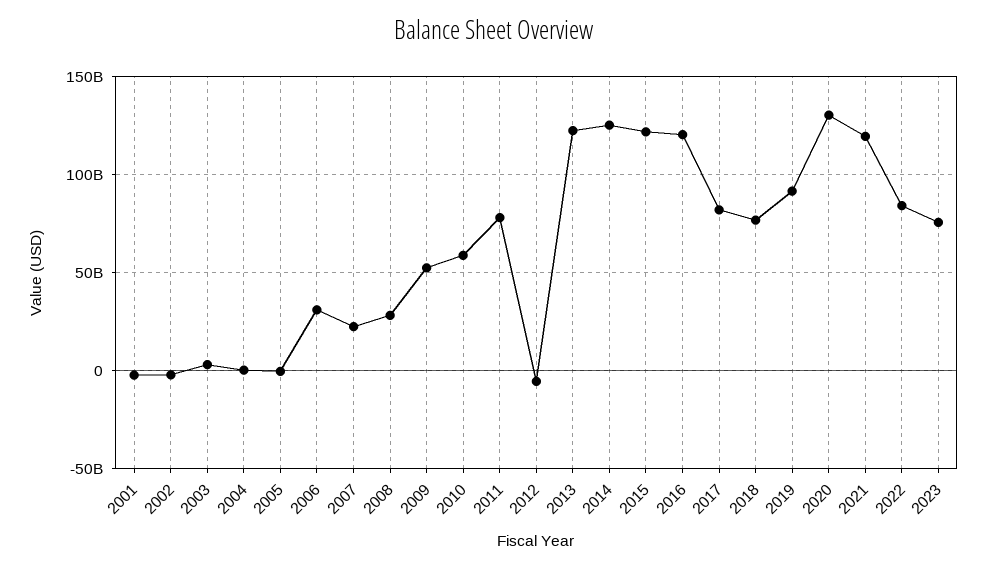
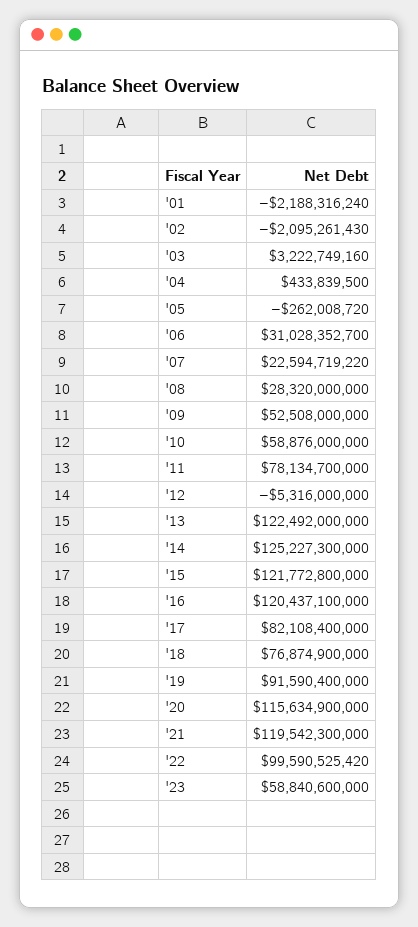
  {
    "2001": -2188316240,
    "2002": -2095261430,
    "2003": 3222749160,
    "2004": 433839500,
    "2005": -262008720,
    "2006": 31028352700,
    "2007": 22594719220,
    "2008": 28320000000,
    "2009": 52508000000,
    "2010": 58876000000,
    "2011": 78134700000,
    "2012": -5316000000,
    "2013": 122492000000,
    "2014": 125227300000,
    "2015": 121772800000,
    "2016": 120437100000,
    "2017": 82108400000,
    "2018": 76874900000,
    "2019": 91590400000,
-   "2020": 130000000000,
+   "2020": 115634900000,
    "2021": 119542300000,
-   "2022": 85000000000,
+   "2022": 99590525420,
-   "2023": 75000000000
+   "2023": 58840600000
  }

